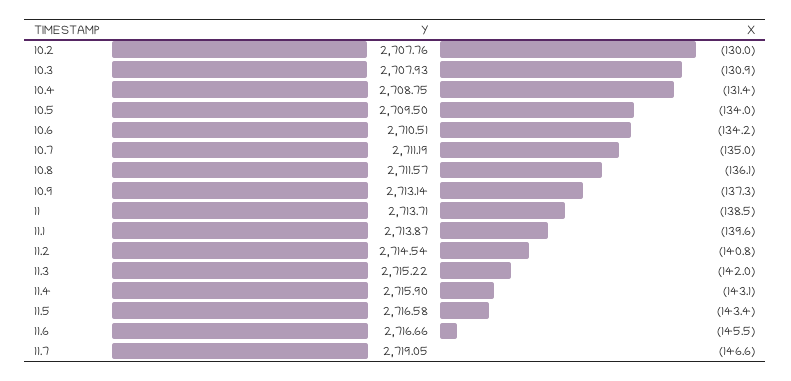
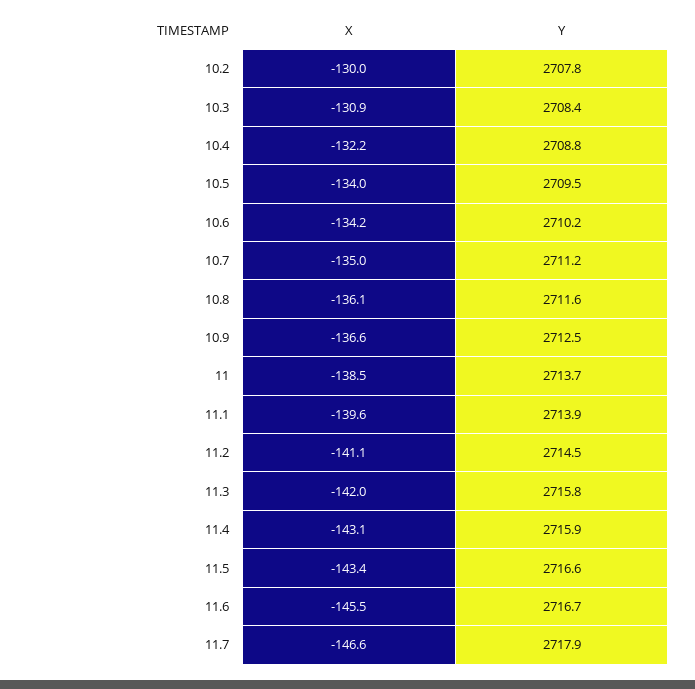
  {
    "Y": {
      "10.2": 2707.76,
-     "10.3": 2707.93,
+     "10.3": 2708.4,
      "10.4": 2708.75,
      "10.5": 2709.5,
-     "10.6": 2710.51,
+     "10.6": 2710.2,
      "10.7": 2711.19,
      "10.8": 2711.57,
-     "10.9": 2713.14,
+     "10.9": 2712.5,
      "11": 2713.71,
      "11.1": 2713.87,
      "11.2": 2714.54,
-     "11.3": 2715.22,
+     "11.3": 2715.8,
      "11.4": 2715.9,
      "11.5": 2716.58,
      "11.6": 2716.66,
-     "11.7": 2719.05
+     "11.7": 2717.9
    },
    "X": {
      "10.2": -130,
      "10.3": -130.9,
-     "10.4": -131.4,
+     "10.4": -132.2,
      "10.5": -134,
      "10.6": -134.2,
      "10.7": -135,
      "10.8": -136.1,
-     "10.9": -137.3,
+     "10.9": -136.6,
      "11": -138.5,
      "11.1": -139.6,
-     "11.2": -140.8,
+     "11.2": -141.1,
      "11.3": -142,
      "11.4": -143.1,
      "11.5": -143.4,
      "11.6": -145.5,
      "11.7": -146.6
    }
  }

